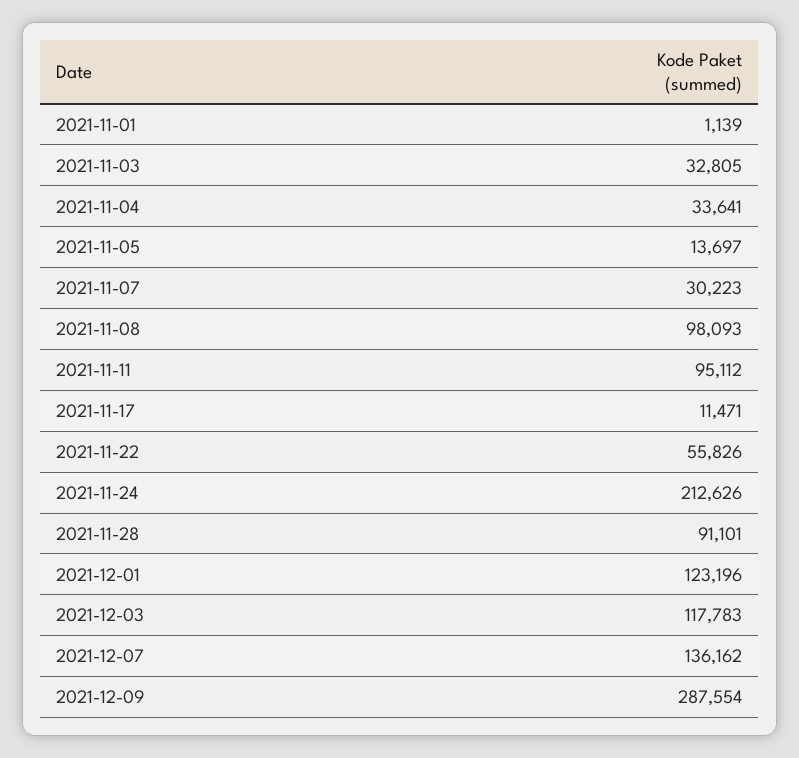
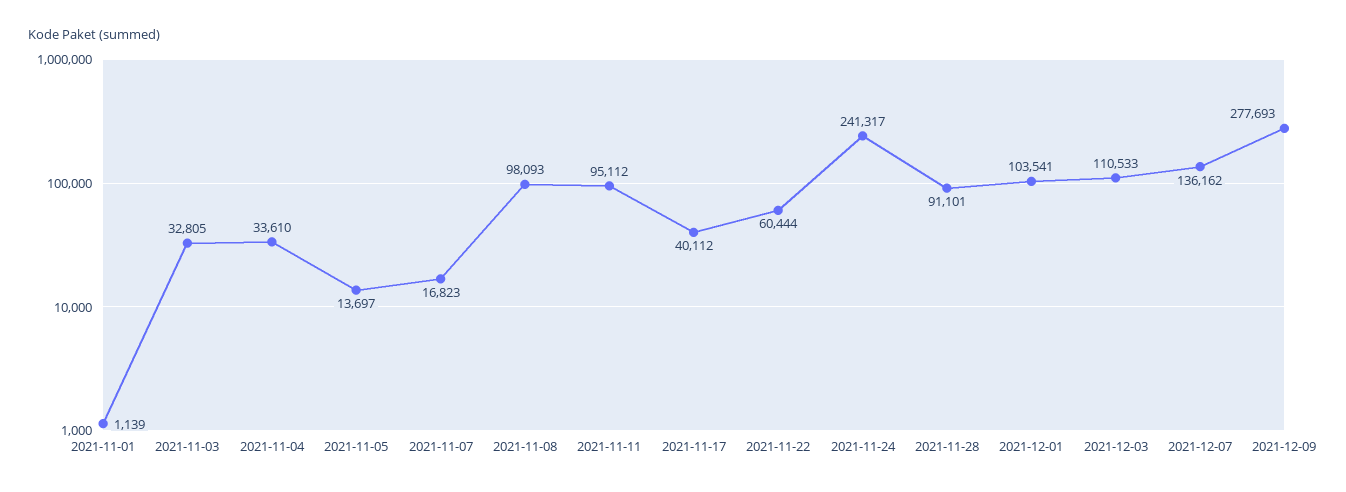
  {
    "2021-11-01": 1139,
    "2021-11-03": 32805,
-   "2021-11-04": 33641,
+   "2021-11-04": 33610,
    "2021-11-05": 13697,
-   "2021-11-07": 30223,
+   "2021-11-07": 16823,
    "2021-11-08": 98093,
    "2021-11-11": 95112,
-   "2021-11-17": 11471,
+   "2021-11-17": 40112,
-   "2021-11-22": 55826,
+   "2021-11-22": 60444,
-   "2021-11-24": 212626,
+   "2021-11-24": 241317,
    "2021-11-28": 91101,
-   "2021-12-01": 123196,
+   "2021-12-01": 103541,
-   "2021-12-03": 117783,
+   "2021-12-03": 110533,
    "2021-12-07": 136162,
-   "2021-12-09": 287554
+   "2021-12-09": 277693
  }

